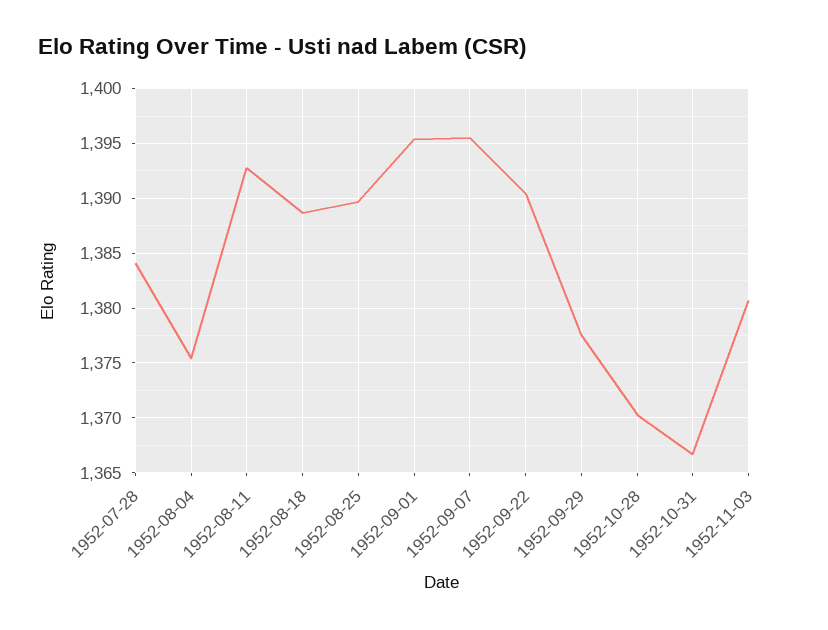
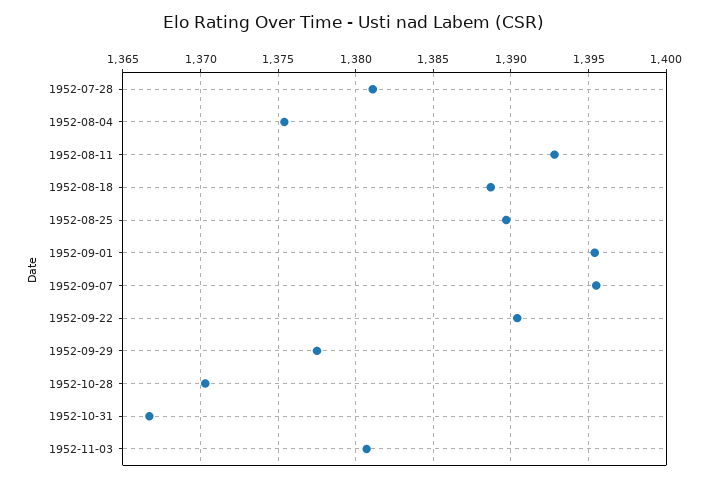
  {
-   "1952-07-28": 1384,
+   "1952-07-28": 1381,
    "1952-08-04": 1375.5,
    "1952-08-11": 1393,
    "1952-08-18": 1388.5,
    "1952-08-25": 1389.5,
    "1952-09-01": 1395.5,
    "1952-09-07": 1395.5,
    "1952-09-22": 1390.5,
    "1952-09-29": 1377.5,
    "1952-10-28": 1370.5,
    "1952-10-31": 1366.5,
    "1952-11-03": 1380.5
  }

